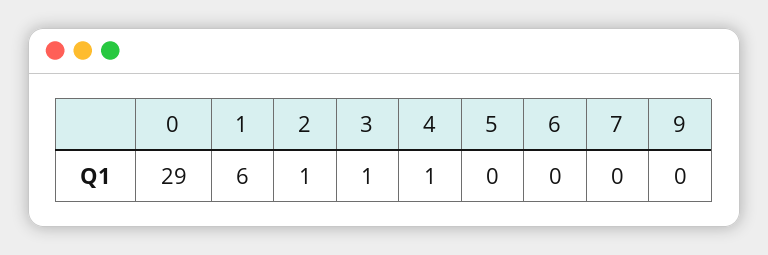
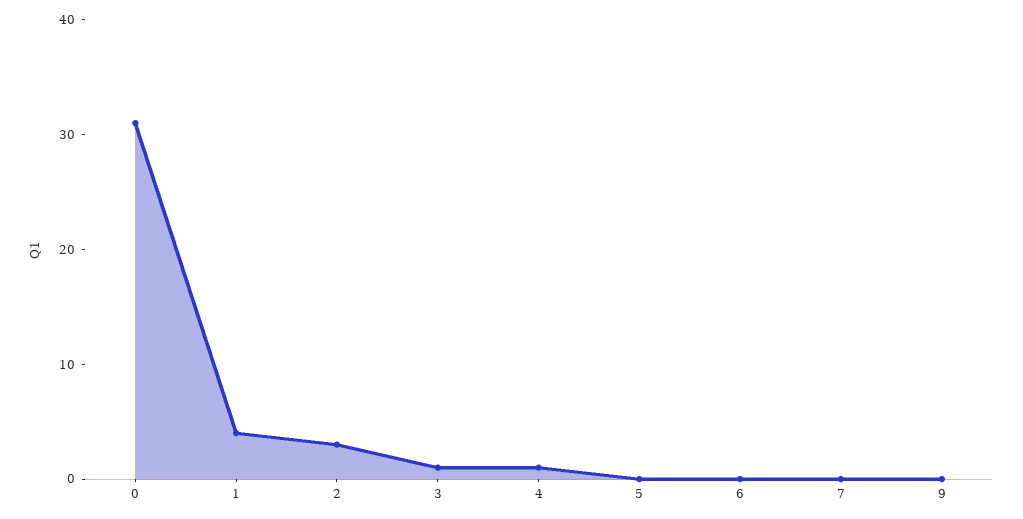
  {
-   "0": 29,
+   "0": 31,
-   "1": 6,
+   "1": 4,
-   "2": 1,
+   "2": 3,
    "3": 1,
    "4": 1,
    "5": 0,
    "6": 0,
    "7": 0,
    "9": 0
  }

